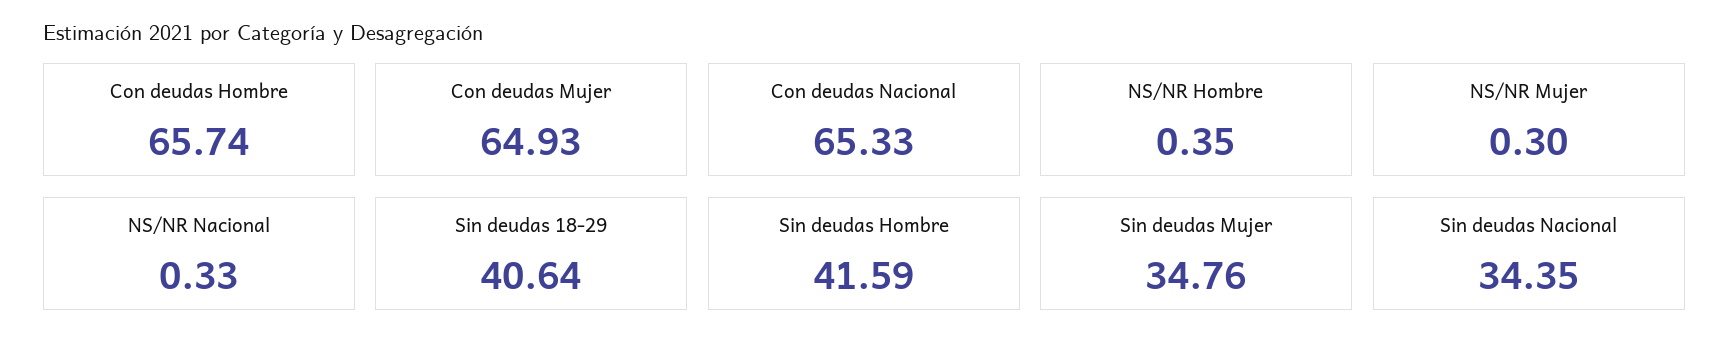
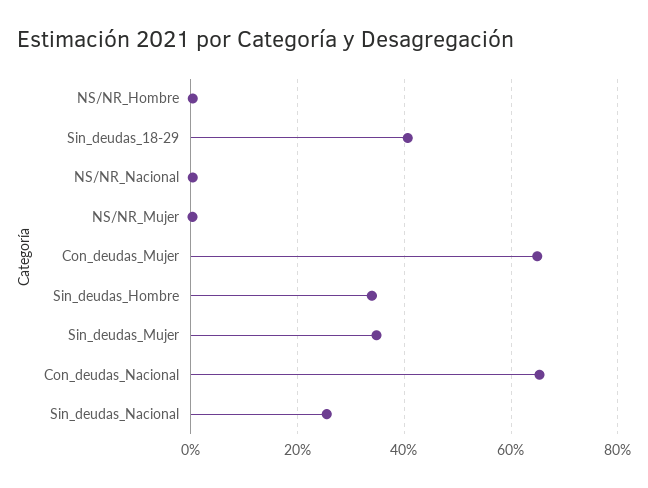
  {
-   "Con deudas Hombre": 65.74,
    "Con deudas Mujer": 64.93,
    "Con deudas Nacional": 65.33,
    "NS/NR Hombre": 0.35,
    "NS/NR Mujer": 0.3,
    "NS/NR Nacional": 0.33,
    "Sin deudas 18-29": 40.64,
-   "Sin deudas Hombre": 41.59,
+   "Sin deudas Hombre": 34,
    "Sin deudas Mujer": 34.76,
-   "Sin deudas Nacional": 34.35
+   "Sin deudas Nacional": 26
  }

